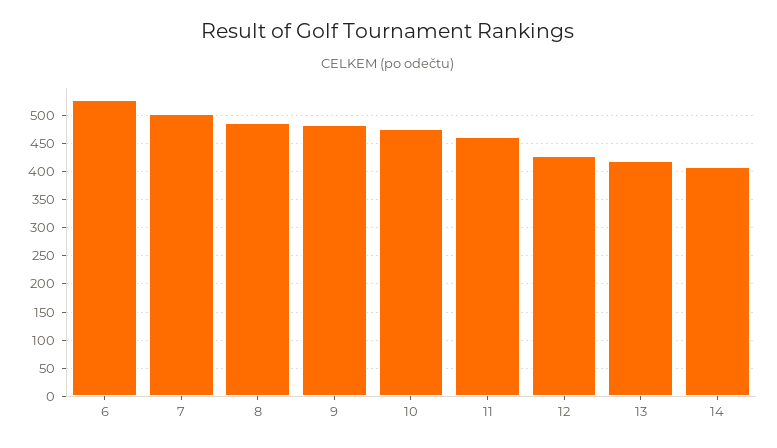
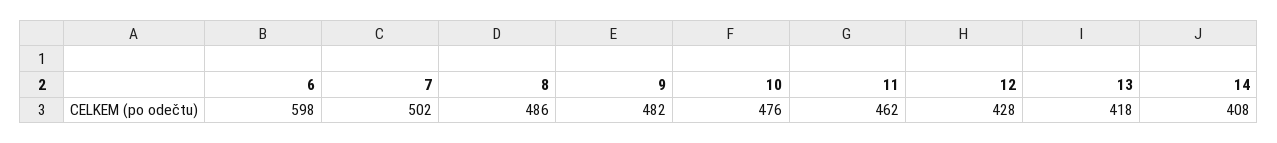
  {
-   "6": 525,
+   "6": 598,
    "7": 502,
    "8": 486,
    "9": 482,
    "10": 476,
    "11": 462,
    "12": 428,
    "13": 418,
    "14": 408
  }

